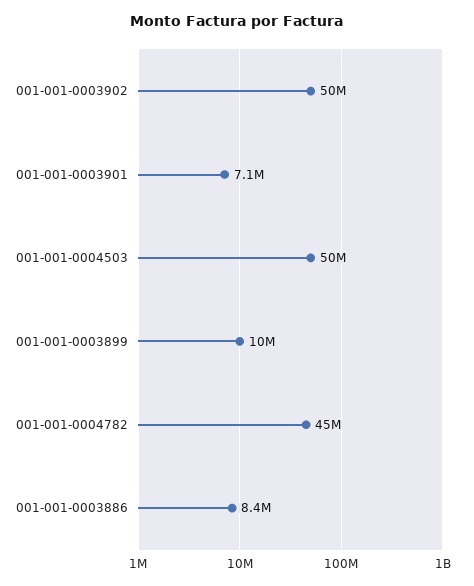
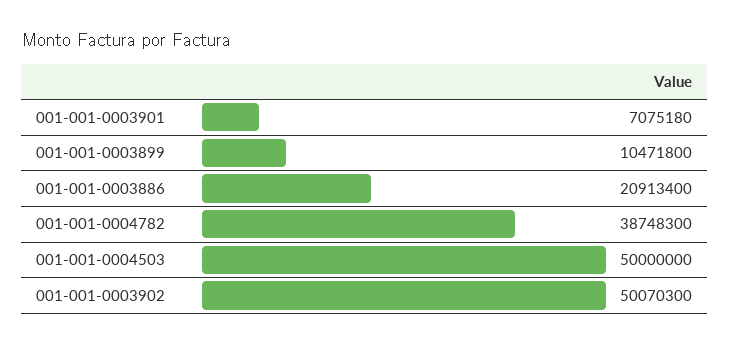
  {
    "001-001-0003902": 50070300,
    "001-001-0003901": 7075180,
    "001-001-0004503": 50000000,
    "001-001-0003899": 10471800,
-   "001-001-0004782": 45000000,
+   "001-001-0004782": 38748300,
-   "001-001-0003886": 8400000
+   "001-001-0003886": 20913400
  }

